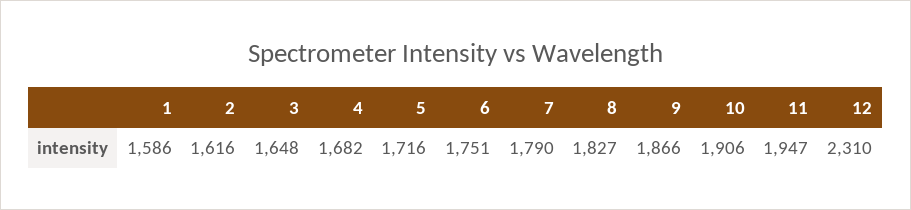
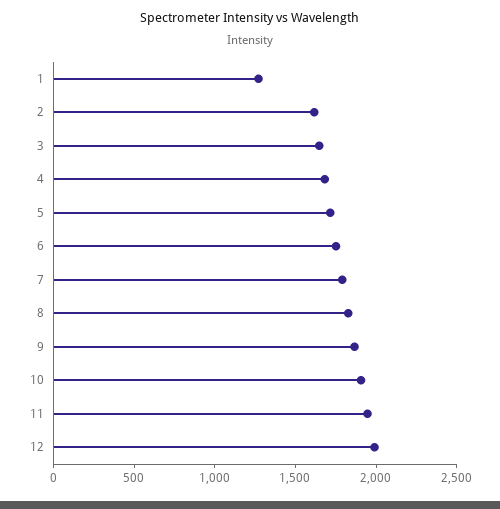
  {
-   "1": 1586,
+   "1": 1300,
    "2": 1616,
    "3": 1648,
    "4": 1682,
    "5": 1716,
    "6": 1751,
    "7": 1790,
    "8": 1827,
    "9": 1866,
    "10": 1906,
    "11": 1947,
-   "12": 2310
+   "12": 2000
  }

